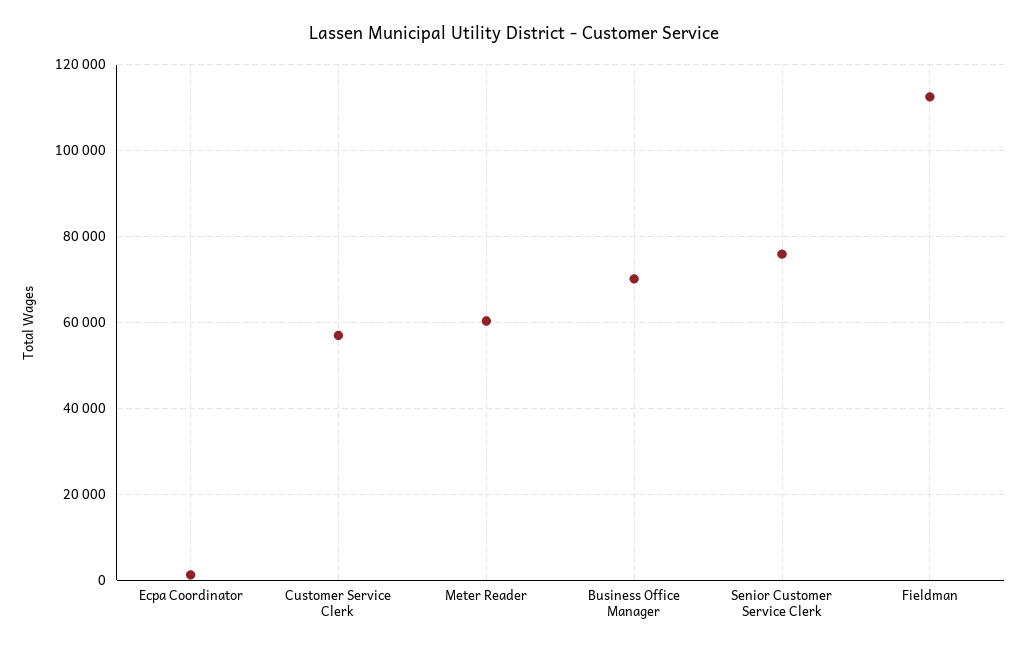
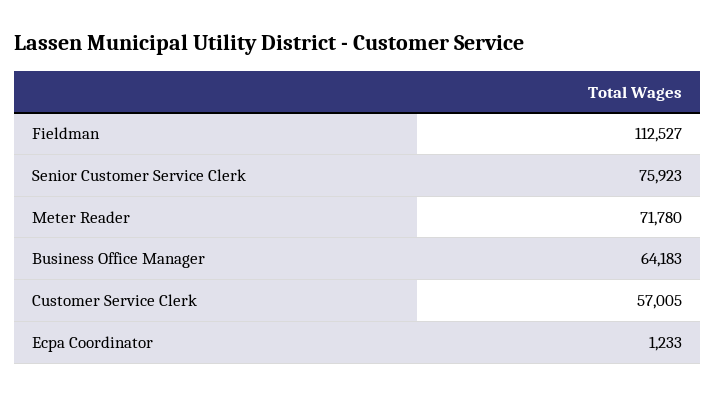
  {
    "Ecpa Coordinator": 1233,
    "Customer Service Clerk": 57005,
-   "Meter Reader": 60000,
+   "Meter Reader": 71780,
-   "Business Office Manager": 70000,
+   "Business Office Manager": 64183,
    "Senior Customer Service Clerk": 75923,
    "Fieldman": 112527
  }

